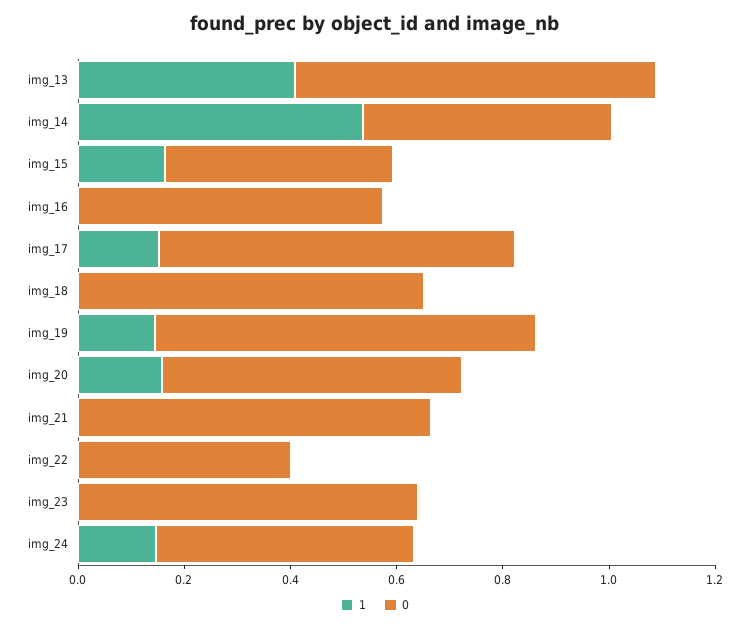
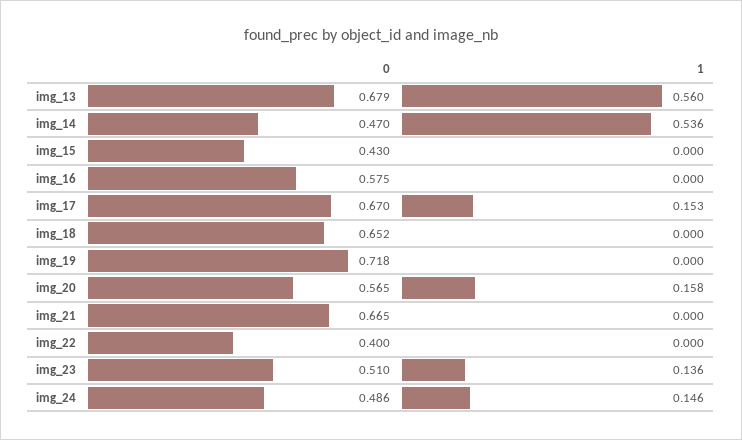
  {
    "1": {
-     "img_13": 0.4,
+     "img_13": 0.56,
      "img_14": 0.536,
-     "img_15": 0.15,
+     "img_15": 0,
      "img_16": 0,
      "img_17": 0.153,
      "img_18": 0,
-     "img_19": 0.15,
+     "img_19": 0,
      "img_20": 0.158,
      "img_21": 0,
      "img_22": 0,
-     "img_23": 0,
+     "img_23": 0.136,
      "img_24": 0.146
    },
    "0": {
      "img_13": 0.679,
      "img_14": 0.47,
      "img_15": 0.43,
      "img_16": 0.575,
      "img_17": 0.67,
      "img_18": 0.652,
      "img_19": 0.718,
      "img_20": 0.565,
      "img_21": 0.665,
      "img_22": 0.4,
-     "img_23": 0.65,
+     "img_23": 0.51,
      "img_24": 0.486
    }
  }

